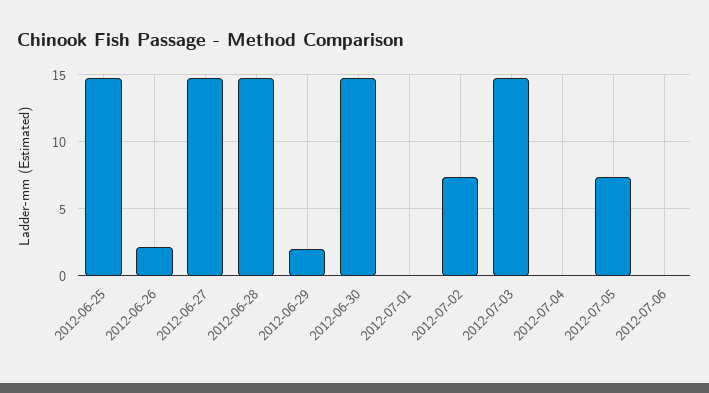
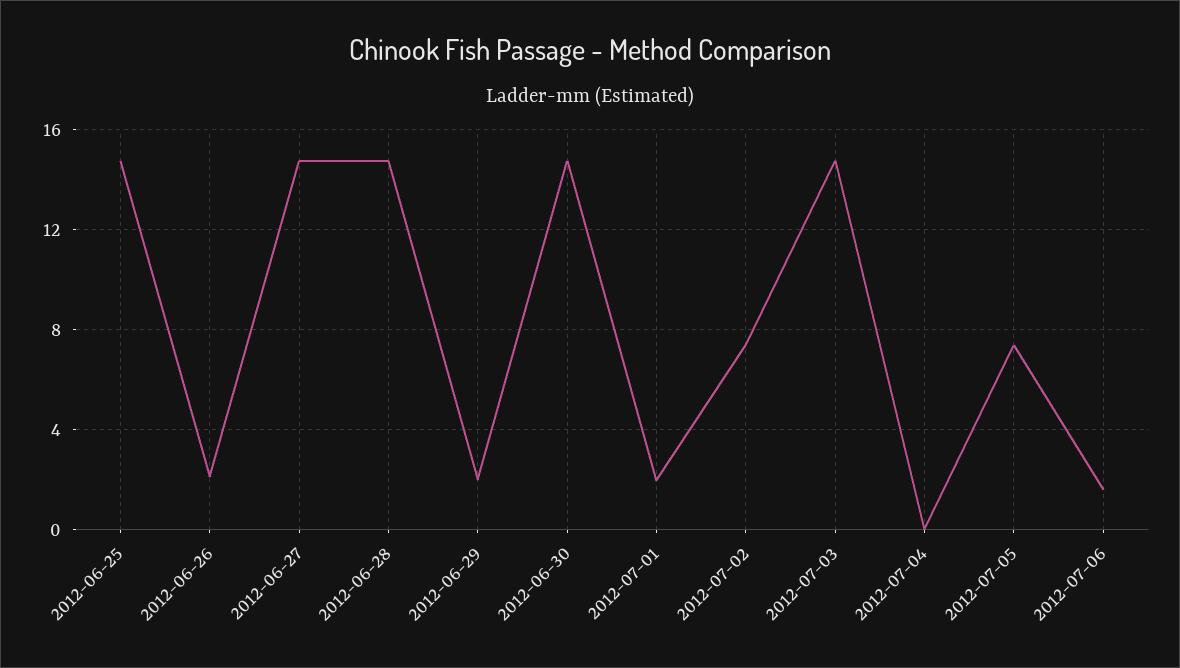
  {
    "2012-06-25": 15,
    "2012-06-26": 2,
    "2012-06-27": 15,
    "2012-06-28": 15,
    "2012-06-29": 2,
    "2012-06-30": 15,
-   "2012-07-01": 0,
+   "2012-07-01": 2,
    "2012-07-02": 7.5,
    "2012-07-03": 15,
    "2012-07-04": 0,
    "2012-07-05": 7.5,
-   "2012-07-06": 0
+   "2012-07-06": 1.5
  }

